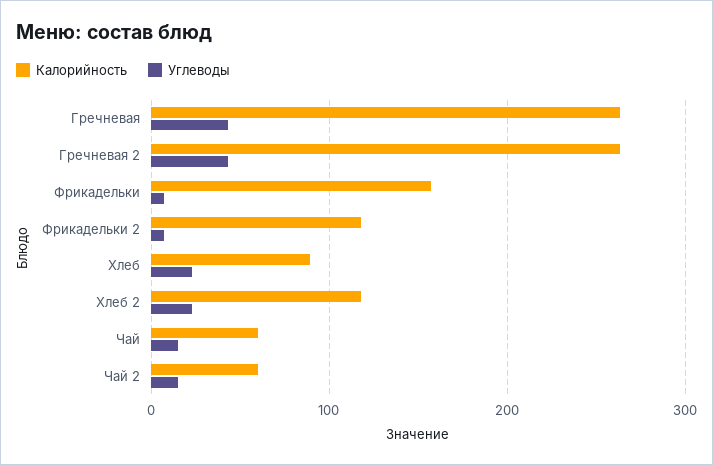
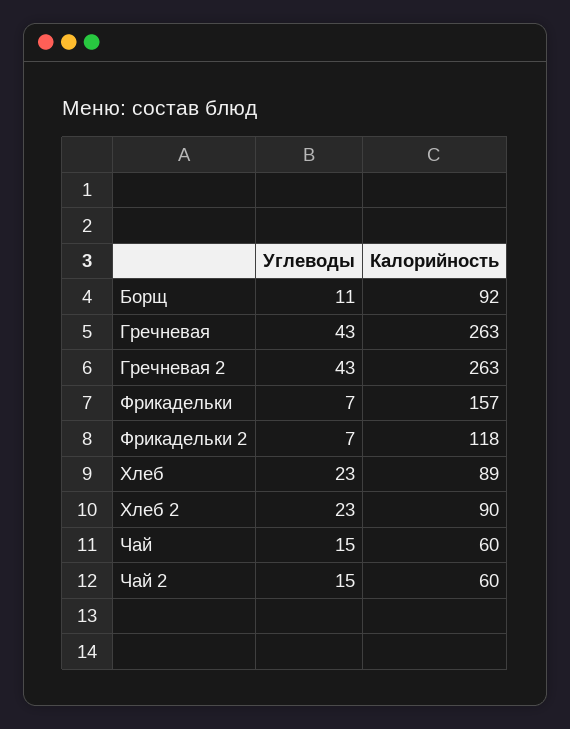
  {
    "Калорийность": {
      "Гречневая": 263,
      "Гречневая 2": 263,
      "Фрикадельки": 157,
      "Фрикадельки 2": 118,
      "Хлеб": 89,
-     "Хлеб 2": 120,
+     "Хлеб 2": 90,
      "Чай": 60,
-     "Чай 2": 60
+     "Чай 2": 60,
+     "Борщ": 92
    },
    "Углеводы": {
      "Гречневая": 43,
      "Гречневая 2": 43,
      "Фрикадельки": 7,
      "Фрикадельки 2": 7,
      "Хлеб": 23,
      "Хлеб 2": 23,
      "Чай": 15,
-     "Чай 2": 15
+     "Чай 2": 15,
+     "Борщ": 11
    }
  }

